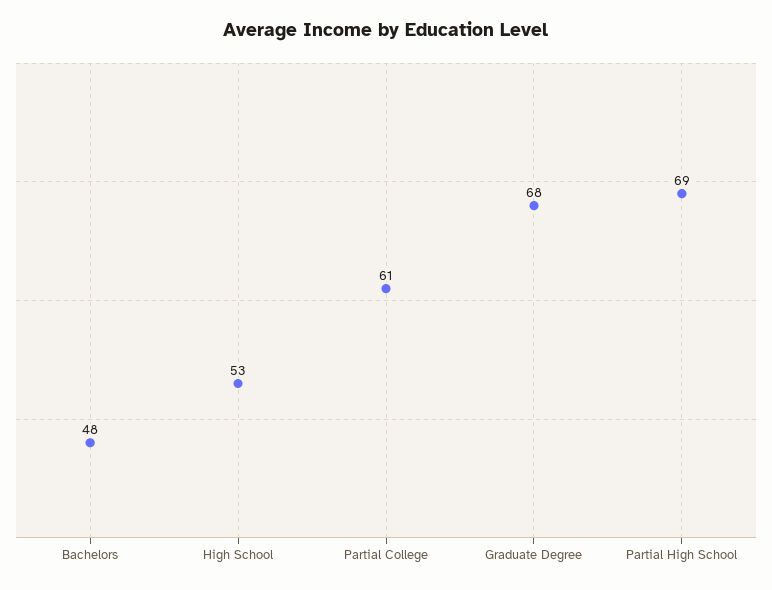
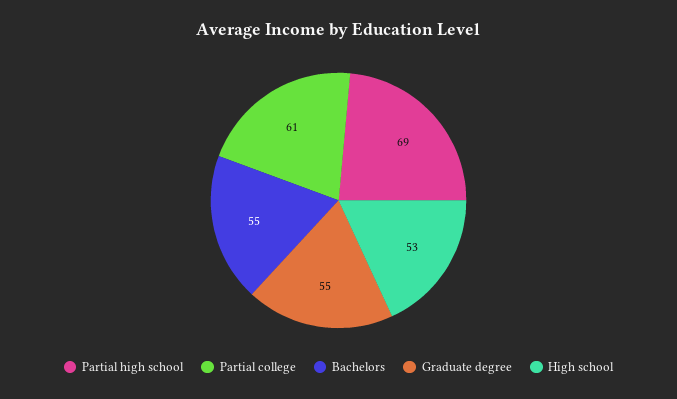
  {
-   "Bachelors": 48,
+   "Bachelors": 55,
    "High School": 53,
    "Partial College": 61,
-   "Graduate Degree": 68,
+   "Graduate Degree": 55,
    "Partial High School": 69
  }

